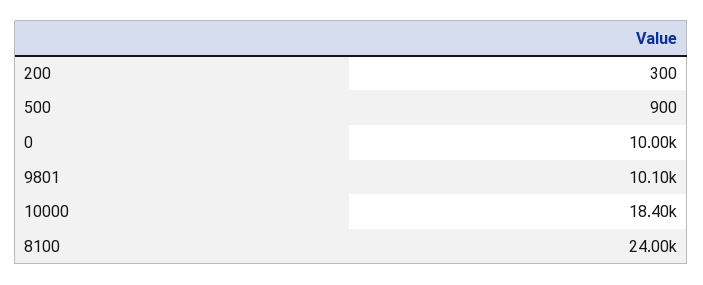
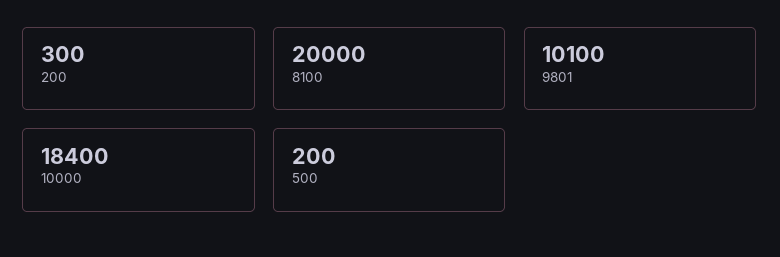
  {
    "200": 300,
-   "500": 900,
+   "500": 200,
-   "0": 10000,
    "9801": 10100,
    "10000": 18400,
-   "8100": 24000
+   "8100": 20000
  }

